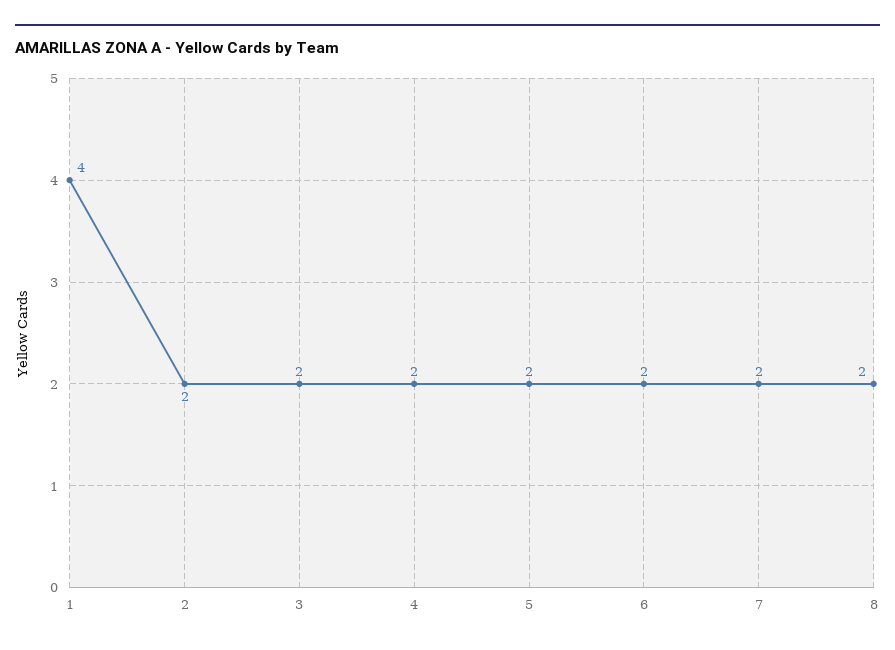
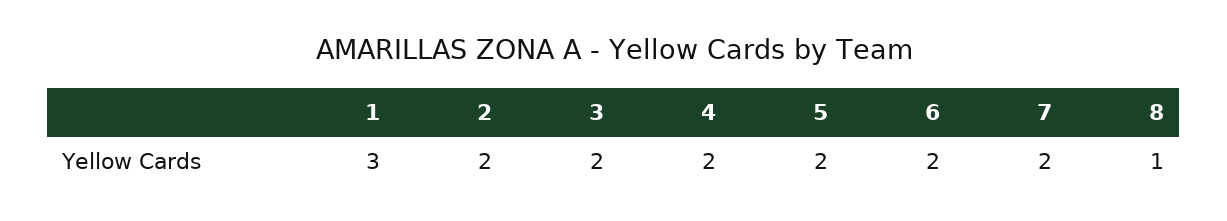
  {
-   "1": 4,
+   "1": 3,
    "2": 2,
    "3": 2,
    "4": 2,
    "5": 2,
    "6": 2,
    "7": 2,
-   "8": 2
+   "8": 1
  }

